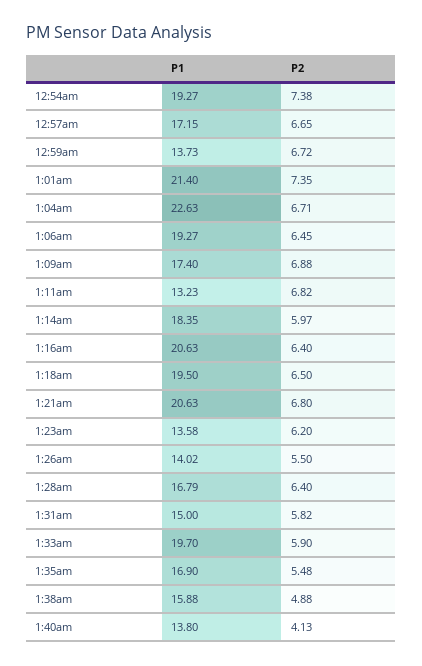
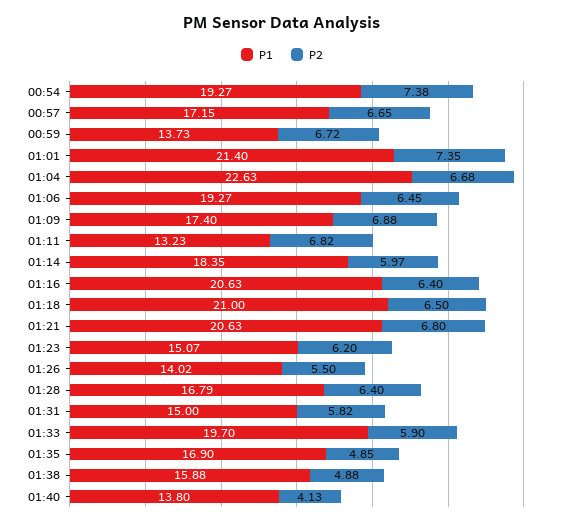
  {
    "P1": {
      "12:54am": 19.27,
      "12:57am": 17.15,
      "12:59am": 13.73,
      "1:01am": 21.4,
      "1:04am": 22.63,
      "1:06am": 19.27,
      "1:09am": 17.4,
      "1:11am": 13.23,
      "1:14am": 18.35,
      "1:16am": 20.63,
-     "1:18am": 19.5,
+     "1:18am": 21,
      "1:21am": 20.63,
-     "1:23am": 13.58,
+     "1:23am": 15.07,
      "1:26am": 14.02,
      "1:28am": 16.79,
      "1:31am": 15,
      "1:33am": 19.7,
      "1:35am": 16.9,
      "1:38am": 15.88,
      "1:40am": 13.8
    },
    "P2": {
      "12:54am": 7.38,
      "12:57am": 6.65,
      "12:59am": 6.72,
      "1:01am": 7.35,
-     "1:04am": 6.71,
+     "1:04am": 6.68,
      "1:06am": 6.45,
      "1:09am": 6.88,
      "1:11am": 6.82,
      "1:14am": 5.97,
      "1:16am": 6.4,
      "1:18am": 6.5,
      "1:21am": 6.8,
      "1:23am": 6.2,
      "1:26am": 5.5,
      "1:28am": 6.4,
      "1:31am": 5.82,
      "1:33am": 5.9,
-     "1:35am": 5.48,
+     "1:35am": 4.85,
      "1:38am": 4.88,
      "1:40am": 4.13
    }
  }

